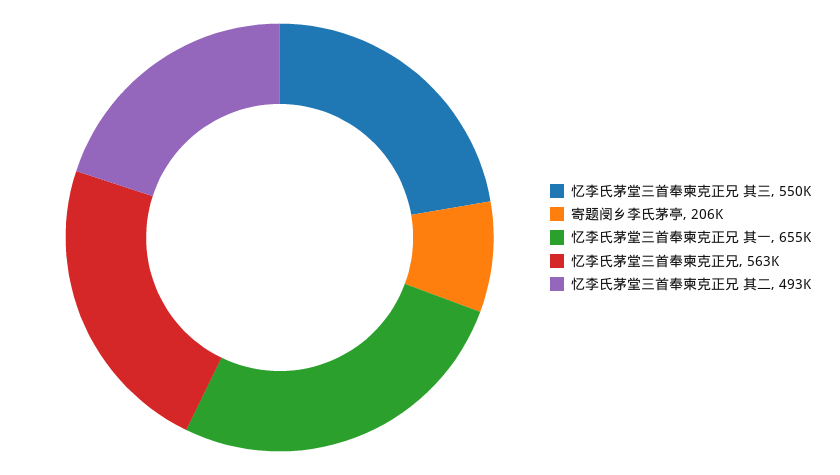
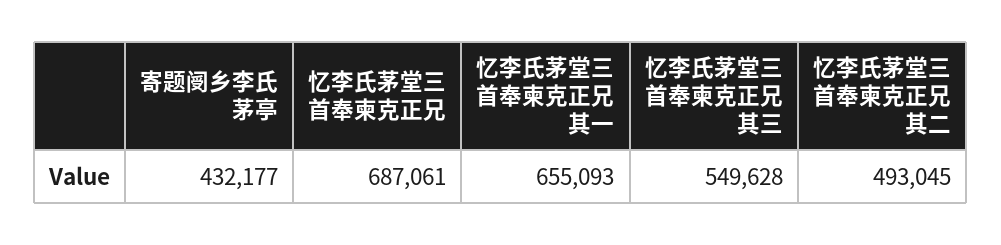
  {
    "忆李氏茅堂三首奉柬克正兄 其三": 549628,
-   "寄题阌乡李氏茅亭": 206000,
+   "寄题阌乡李氏茅亭": 432177,
    "忆李氏茅堂三首奉柬克正兄 其一": 655093,
-   "忆李氏茅堂三首奉柬克正兄": 563000,
+   "忆李氏茅堂三首奉柬克正兄": 687061,
    "忆李氏茅堂三首奉柬克正兄 其二": 493045
  }

